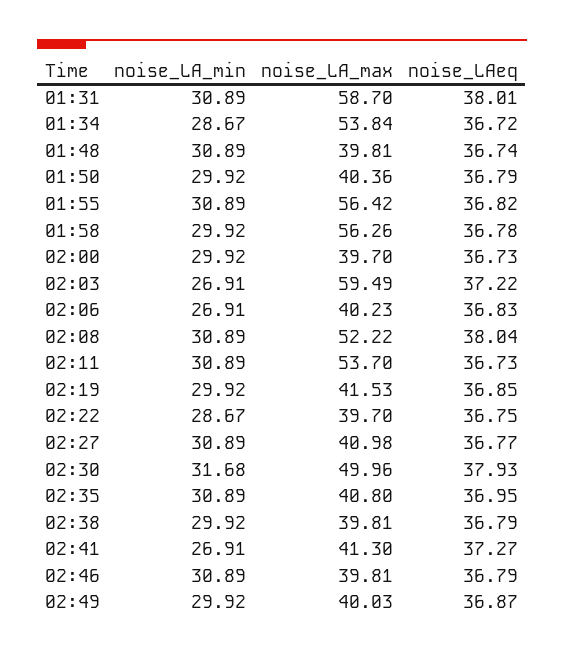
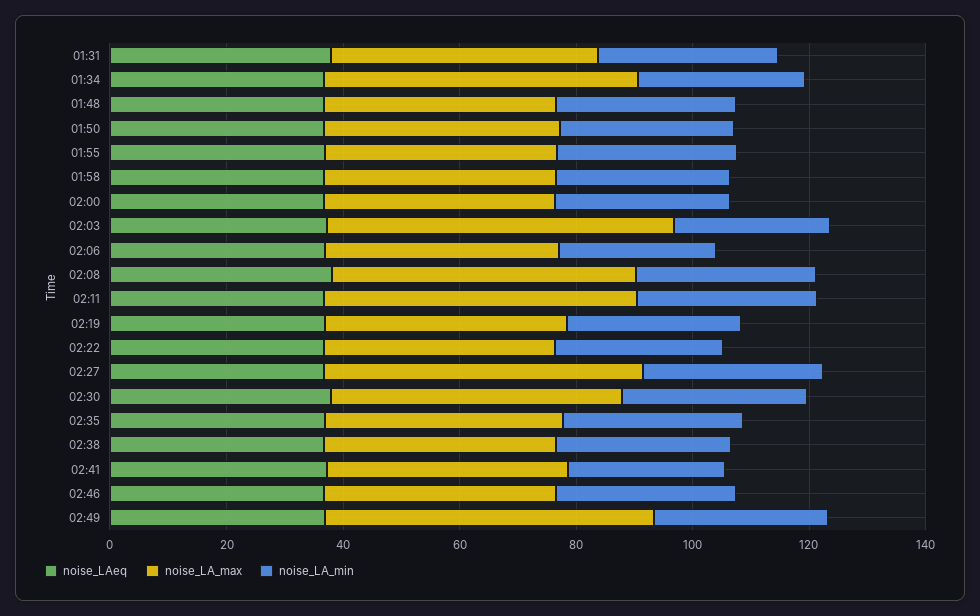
  {
    "noise_LA_min": {
      "01:31": 30.89,
      "01:34": 28.67,
      "01:48": 30.89,
      "01:50": 29.92,
      "01:55": 30.89,
      "01:58": 29.92,
      "02:00": 29.92,
      "02:03": 26.91,
      "02:06": 26.91,
      "02:08": 30.89,
      "02:11": 30.89,
      "02:19": 29.92,
      "02:22": 28.67,
      "02:27": 30.89,
      "02:30": 31.68,
      "02:35": 30.89,
      "02:38": 29.92,
      "02:41": 26.91,
      "02:46": 30.89,
      "02:49": 29.92
    },
    "noise_LA_max": {
-     "01:31": 58.7,
+     "01:31": 45,
      "01:34": 53.84,
      "01:48": 39.81,
      "01:50": 40.36,
-     "01:55": 56.42,
+     "01:55": 40,
-     "01:58": 56.26,
+     "01:58": 40,
      "02:00": 39.7,
      "02:03": 59.49,
      "02:06": 40.23,
      "02:08": 52.22,
      "02:11": 53.7,
      "02:19": 41.53,
      "02:22": 39.7,
-     "02:27": 40.98,
+     "02:27": 55,
      "02:30": 49.96,
      "02:35": 40.8,
      "02:38": 39.81,
      "02:41": 41.3,
      "02:46": 39.81,
-     "02:49": 40.03
+     "02:49": 55
    },
    "noise_LAeq": {
      "01:31": 38.01,
      "01:34": 36.72,
      "01:48": 36.74,
      "01:50": 36.79,
      "01:55": 36.82,
      "01:58": 36.78,
      "02:00": 36.73,
      "02:03": 37.22,
      "02:06": 36.83,
      "02:08": 38.04,
      "02:11": 36.73,
      "02:19": 36.85,
      "02:22": 36.75,
      "02:27": 36.77,
      "02:30": 37.93,
      "02:35": 36.95,
      "02:38": 36.79,
      "02:41": 37.27,
      "02:46": 36.79,
      "02:49": 36.87
    }
  }

